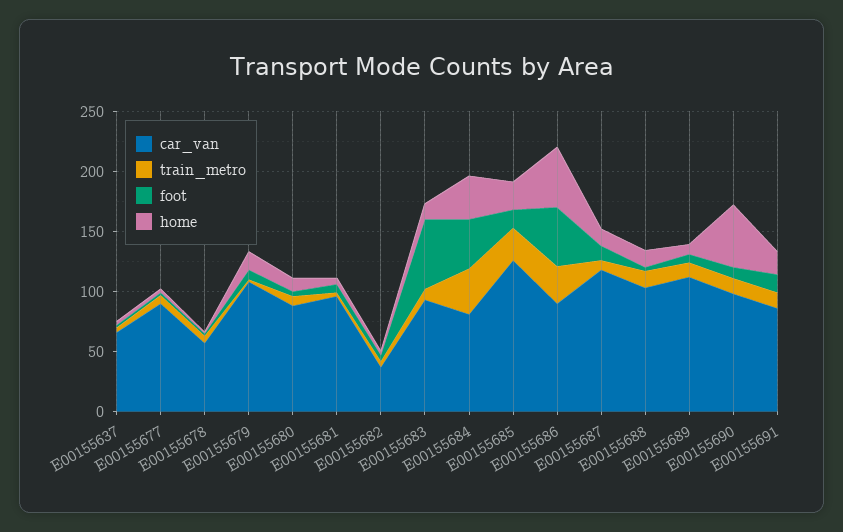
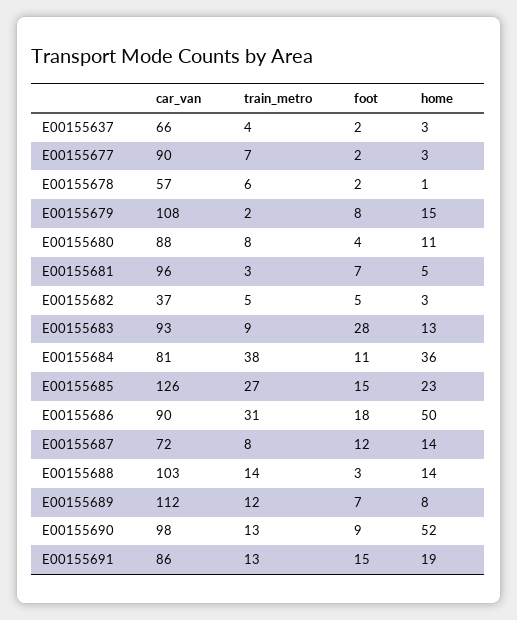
  {
    "car_van": {
      "E00155637": 66,
      "E00155677": 90,
      "E00155678": 57,
      "E00155679": 108,
      "E00155680": 88,
      "E00155681": 96,
      "E00155682": 37,
      "E00155683": 93,
      "E00155684": 81,
      "E00155685": 126,
      "E00155686": 90,
-     "E00155687": 120,
+     "E00155687": 72,
      "E00155688": 103,
      "E00155689": 112,
      "E00155690": 98,
      "E00155691": 86
    },
    "train_metro": {
      "E00155637": 4,
      "E00155677": 7,
      "E00155678": 6,
      "E00155679": 2,
      "E00155680": 8,
      "E00155681": 3,
      "E00155682": 5,
      "E00155683": 9,
      "E00155684": 38,
      "E00155685": 27,
      "E00155686": 31,
      "E00155687": 8,
      "E00155688": 14,
      "E00155689": 12,
      "E00155690": 13,
      "E00155691": 13
    },
    "foot": {
      "E00155637": 2,
      "E00155677": 2,
      "E00155678": 2,
      "E00155679": 8,
      "E00155680": 4,
      "E00155681": 7,
      "E00155682": 5,
-     "E00155683": 60,
+     "E00155683": 28,
-     "E00155684": 40,
+     "E00155684": 11,
      "E00155685": 15,
-     "E00155686": 50,
+     "E00155686": 18,
      "E00155687": 12,
      "E00155688": 3,
      "E00155689": 7,
      "E00155690": 9,
      "E00155691": 15
    },
    "home": {
      "E00155637": 3,
      "E00155677": 3,
      "E00155678": 1,
      "E00155679": 15,
      "E00155680": 11,
      "E00155681": 5,
      "E00155682": 3,
      "E00155683": 13,
      "E00155684": 36,
      "E00155685": 23,
      "E00155686": 50,
      "E00155687": 14,
      "E00155688": 14,
      "E00155689": 8,
      "E00155690": 52,
      "E00155691": 19
    }
  }

